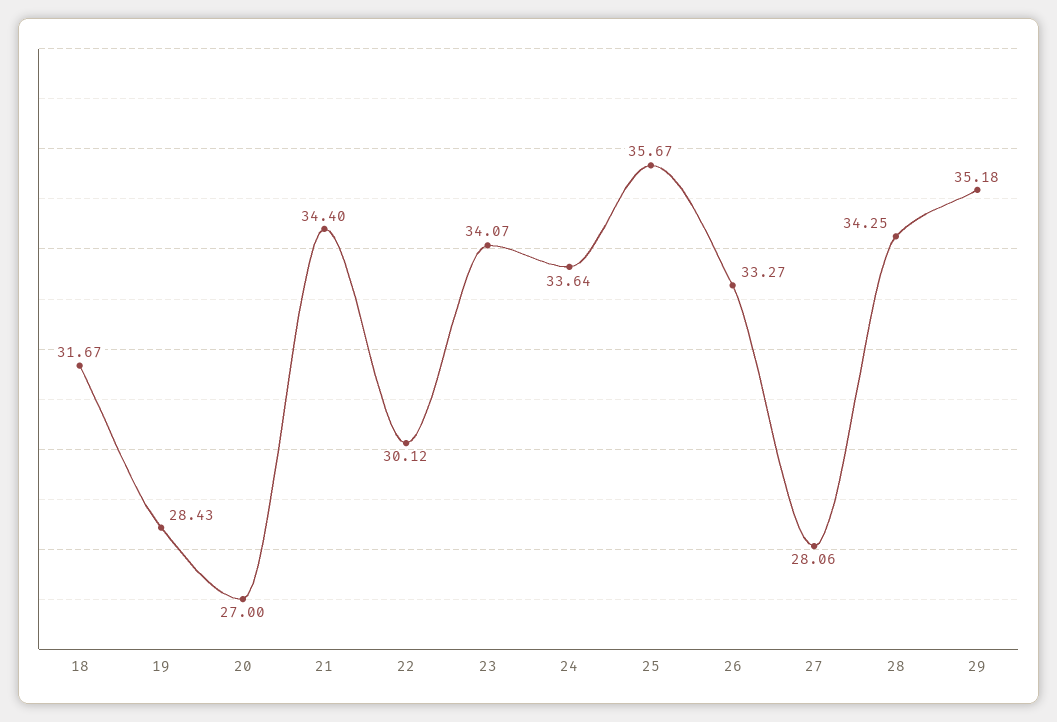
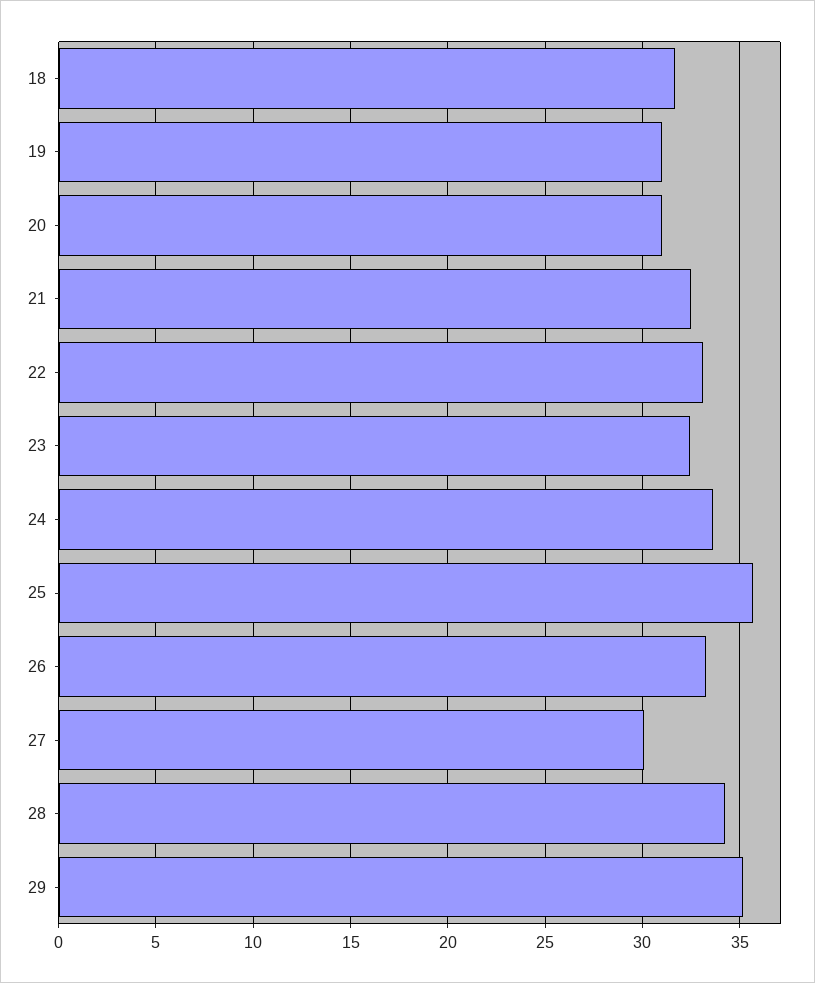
  {
    "18": 31.67,
-   "19": 28.43,
+   "19": 31,
-   "20": 27,
+   "20": 31,
-   "21": 34.4,
+   "21": 32.5,
-   "22": 30.12,
+   "22": 33,
-   "23": 34.07,
+   "23": 32.5,
    "24": 33.64,
    "25": 35.67,
    "26": 33.27,
-   "27": 28.06,
+   "27": 30,
    "28": 34.25,
    "29": 35.18
  }

